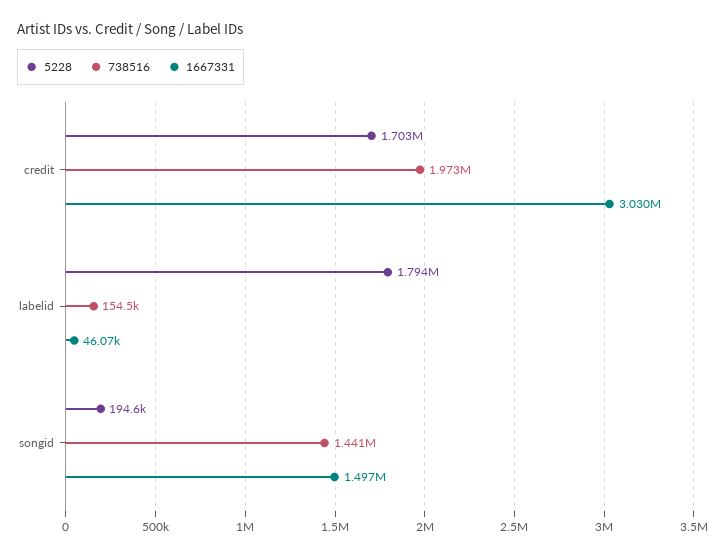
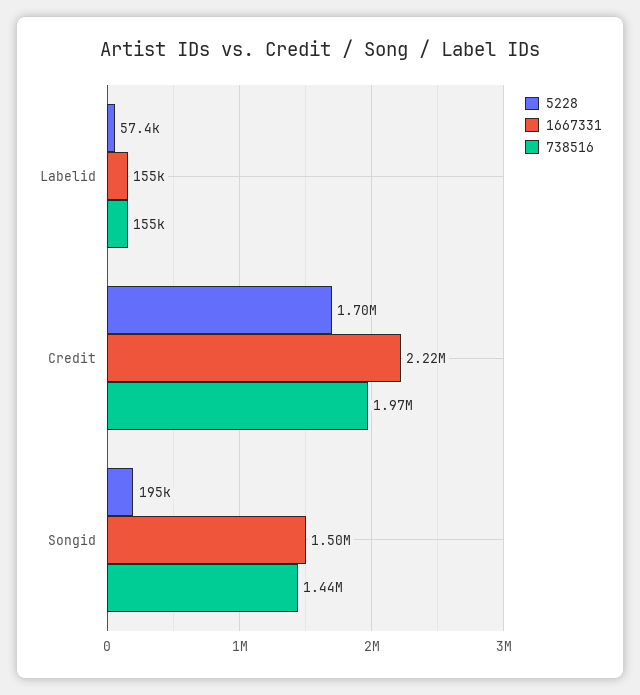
  {
    "5228": {
      "credit": 1703000,
-     "labelid": 1794000,
+     "labelid": 57400,
      "songid": 194600
    },
    "738516": {
      "credit": 1973000,
      "labelid": 154500,
      "songid": 1441000
    },
    "1667331": {
-     "credit": 3030000,
+     "credit": 2220000,
-     "labelid": 46070,
+     "labelid": 155000,
      "songid": 1497000
    }
  }

